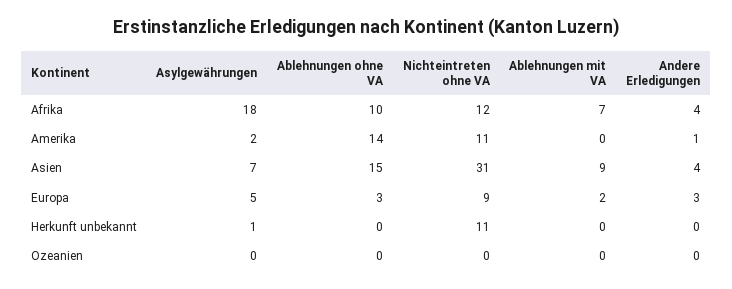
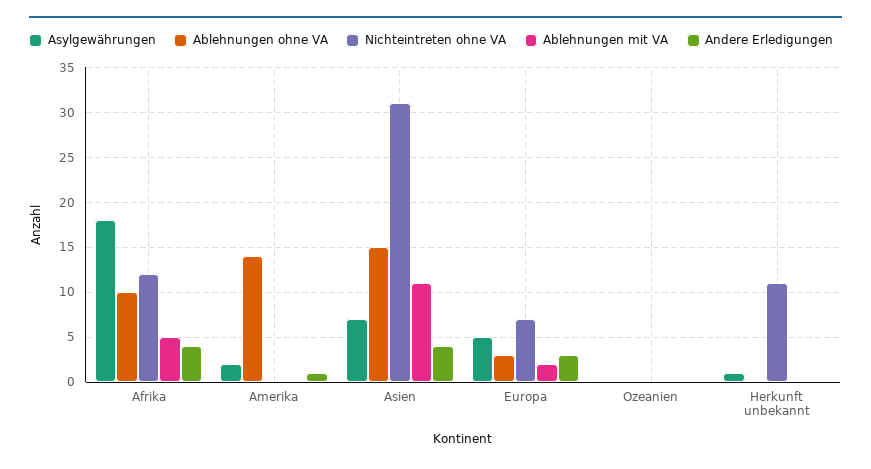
  {
    "Asylgewährungen": {
      "Afrika": 18,
      "Amerika": 2,
      "Asien": 7,
      "Europa": 5,
      "Herkunft unbekannt": 1,
      "Ozeanien": 0
    },
    "Ablehnungen ohne VA": {
      "Afrika": 10,
      "Amerika": 14,
      "Asien": 15,
      "Europa": 3,
      "Herkunft unbekannt": 0,
      "Ozeanien": 0
    },
    "Nichteintreten ohne VA": {
      "Afrika": 12,
-     "Amerika": 11,
+     "Amerika": 0,
      "Asien": 31,
-     "Europa": 9,
+     "Europa": 7,
      "Herkunft unbekannt": 11,
      "Ozeanien": 0
    },
    "Ablehnungen mit VA": {
-     "Afrika": 7,
+     "Afrika": 5,
      "Amerika": 0,
-     "Asien": 9,
+     "Asien": 11,
      "Europa": 2,
      "Herkunft unbekannt": 0,
      "Ozeanien": 0
    },
    "Andere Erledigungen": {
      "Afrika": 4,
      "Amerika": 1,
      "Asien": 4,
      "Europa": 3,
      "Herkunft unbekannt": 0,
      "Ozeanien": 0
    }
  }

